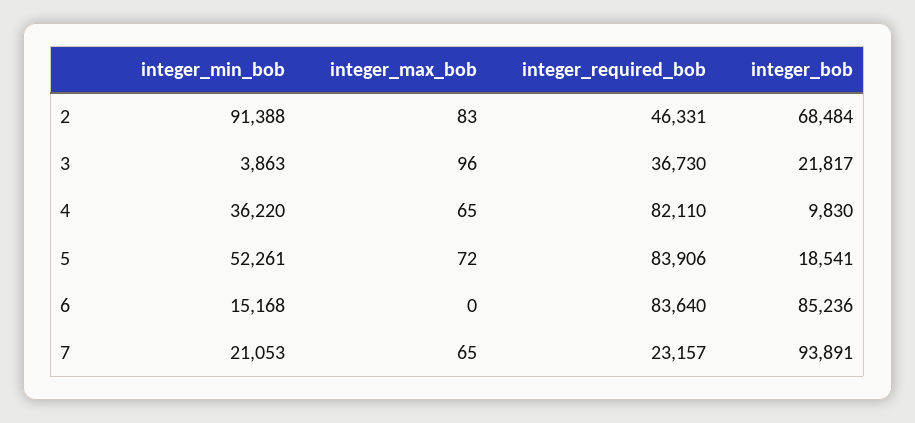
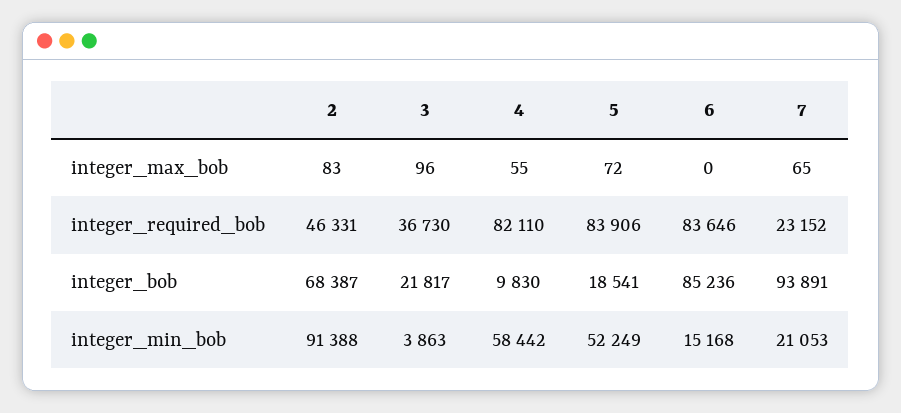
  {
    "integer_min_bob": {
      "2": 91388,
      "3": 3863,
-     "4": 36220,
+     "4": 58442,
-     "5": 52261,
+     "5": 52249,
      "6": 15168,
      "7": 21053
    },
    "integer_max_bob": {
      "2": 83,
      "3": 96,
-     "4": 65,
+     "4": 55,
      "5": 72,
      "6": 0,
      "7": 65
    },
    "integer_required_bob": {
      "2": 46331,
      "3": 36730,
      "4": 82110,
      "5": 83906,
-     "6": 83640,
+     "6": 83646,
-     "7": 23157
+     "7": 23152
    },
    "integer_bob": {
-     "2": 68484,
+     "2": 68387,
      "3": 21817,
      "4": 9830,
      "5": 18541,
      "6": 85236,
      "7": 93891
    }
  }

